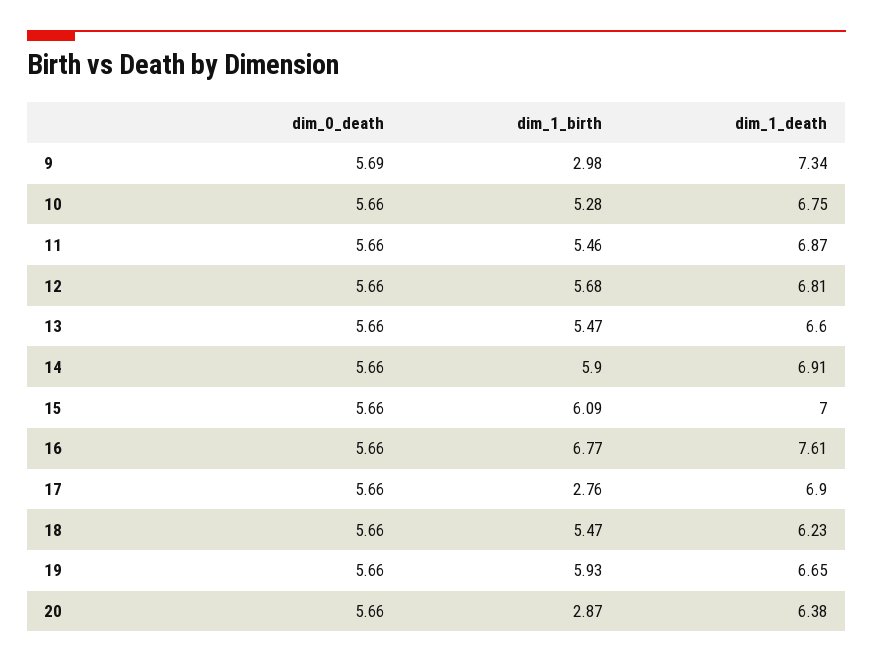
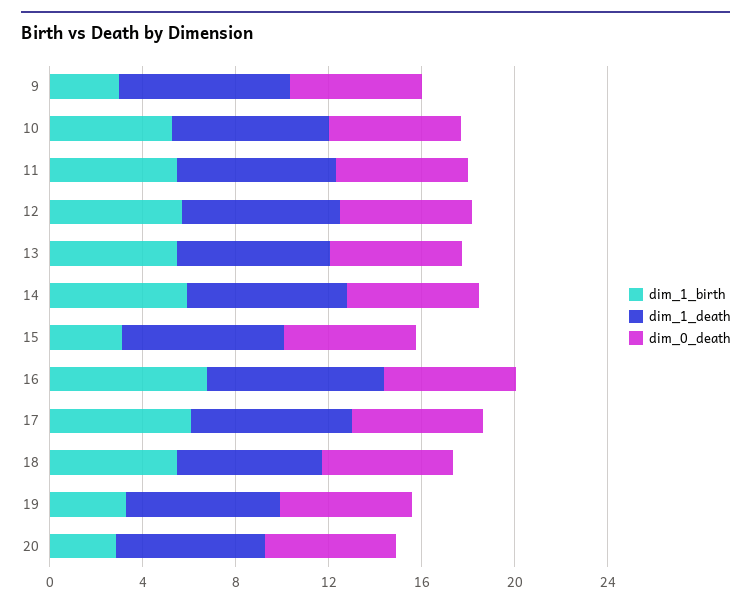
  {
    "dim_0_death": {
      "9": 5.69,
      "10": 5.66,
      "11": 5.66,
      "12": 5.66,
      "13": 5.66,
      "14": 5.66,
      "15": 5.66,
      "16": 5.66,
      "17": 5.66,
      "18": 5.66,
      "19": 5.66,
      "20": 5.66
    },
    "dim_1_birth": {
      "9": 2.98,
      "10": 5.28,
      "11": 5.46,
      "12": 5.68,
      "13": 5.47,
      "14": 5.9,
-     "15": 6.09,
+     "15": 3,
      "16": 6.77,
-     "17": 2.76,
+     "17": 6,
      "18": 5.47,
-     "19": 5.93,
+     "19": 3,
      "20": 2.87
    },
    "dim_1_death": {
      "9": 7.34,
      "10": 6.75,
      "11": 6.87,
      "12": 6.81,
      "13": 6.6,
      "14": 6.91,
      "15": 7,
      "16": 7.61,
      "17": 6.9,
      "18": 6.23,
      "19": 6.65,
      "20": 6.38
    }
  }

